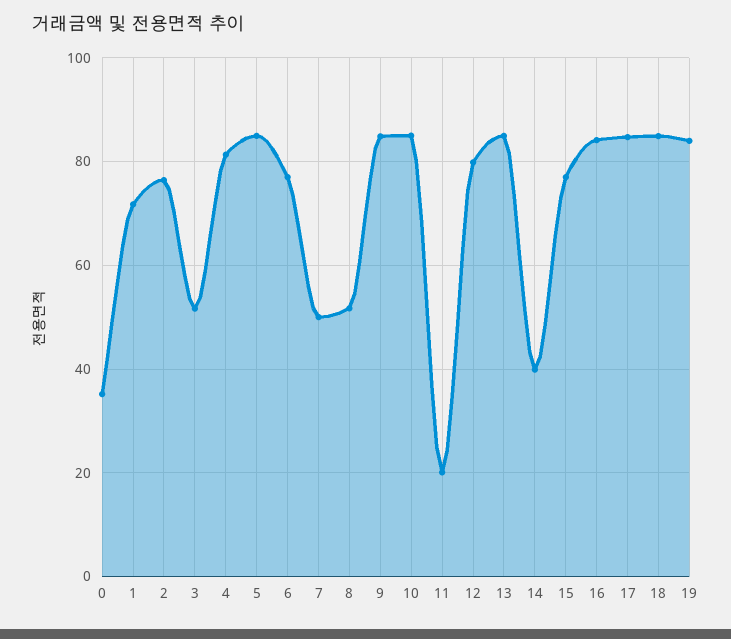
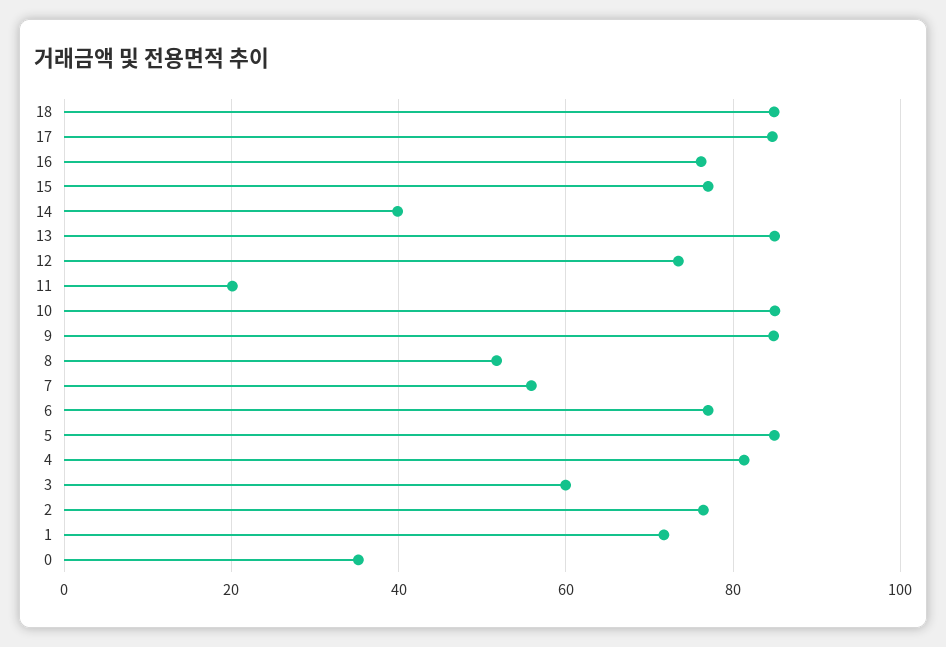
  {
    "0": 36,
    "1": 72,
    "2": 76,
-   "3": 52,
+   "3": 60,
    "4": 82,
    "5": 84,
    "6": 78,
-   "7": 50,
+   "7": 56,
    "8": 52,
    "9": 84,
    "10": 86,
    "11": 20,
-   "12": 80,
+   "12": 74,
    "13": 84,
    "14": 40,
    "15": 78,
-   "16": 84,
+   "16": 76,
    "17": 84,
-   "18": 84,
+   "18": 84
-   "19": 84
  }

